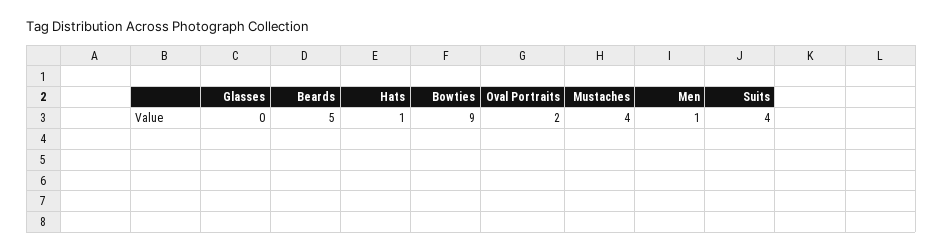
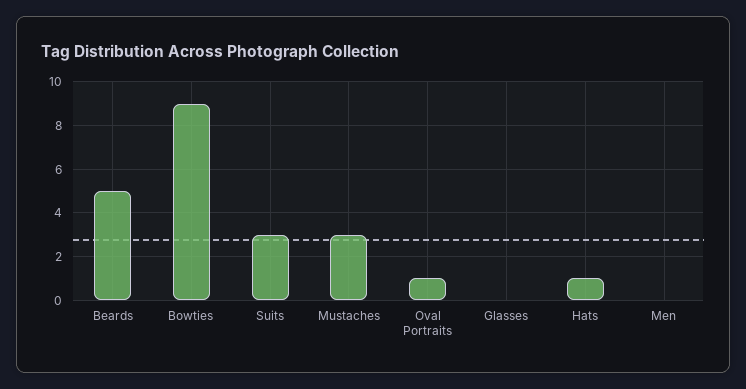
  {
    "Glasses": 0,
    "Beards": 5,
    "Hats": 1,
    "Bowties": 9,
-   "Oval Portraits": 2,
+   "Oval Portraits": 1,
-   "Mustaches": 4,
+   "Mustaches": 3,
-   "Men": 1,
+   "Men": 0,
-   "Suits": 4
+   "Suits": 3
  }

